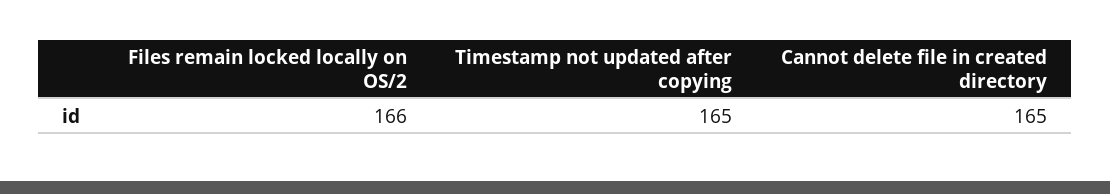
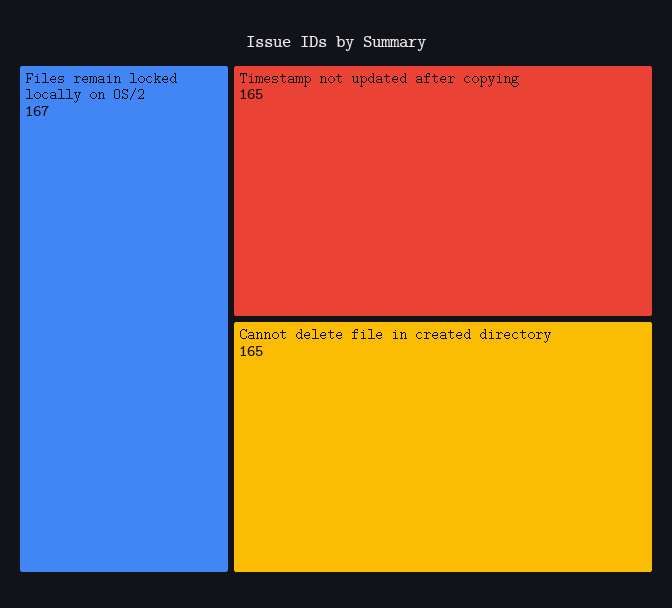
  {
-   "Files remain locked locally on OS/2": 166,
+   "Files remain locked locally on OS/2": 167,
    "Timestamp not updated after copying": 165,
    "Cannot delete file in created directory": 165
  }

